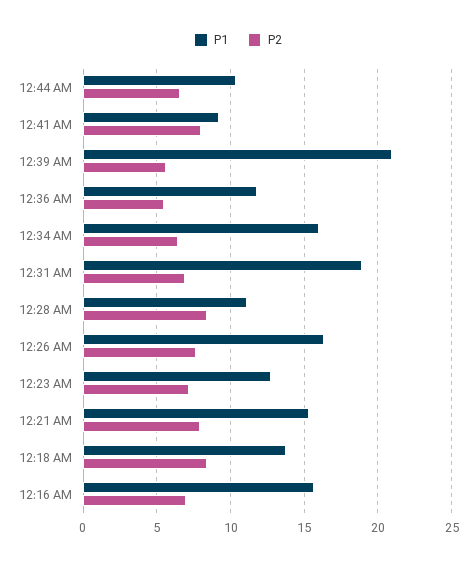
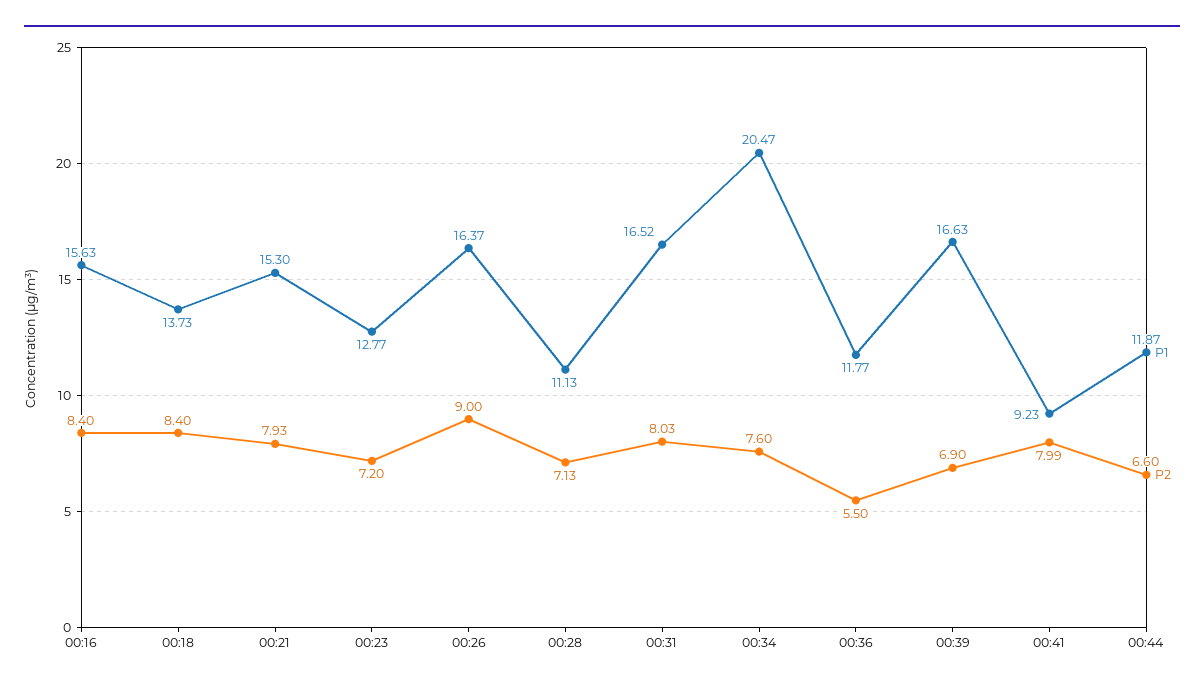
  {
    "P1": {
-     "12:44 AM": 10.5,
+     "12:44 AM": 11.87,
      "12:41 AM": 9.23,
-     "12:39 AM": 21,
+     "12:39 AM": 16.63,
      "12:36 AM": 11.77,
-     "12:34 AM": 16,
+     "12:34 AM": 20.47,
-     "12:31 AM": 19,
+     "12:31 AM": 16.52,
      "12:28 AM": 11.13,
      "12:26 AM": 16.37,
      "12:23 AM": 12.77,
      "12:21 AM": 15.3,
      "12:18 AM": 13.73,
      "12:16 AM": 15.63
    },
    "P2": {
      "12:44 AM": 6.6,
      "12:41 AM": 7.99,
-     "12:39 AM": 5.5,
+     "12:39 AM": 6.9,
      "12:36 AM": 5.5,
-     "12:34 AM": 6.5,
+     "12:34 AM": 7.6,
-     "12:31 AM": 7,
+     "12:31 AM": 8.03,
-     "12:28 AM": 8.5,
+     "12:28 AM": 7.13,
-     "12:26 AM": 7.5,
+     "12:26 AM": 9,
      "12:23 AM": 7.2,
      "12:21 AM": 7.93,
      "12:18 AM": 8.4,
-     "12:16 AM": 7
+     "12:16 AM": 8.4
    }
  }

